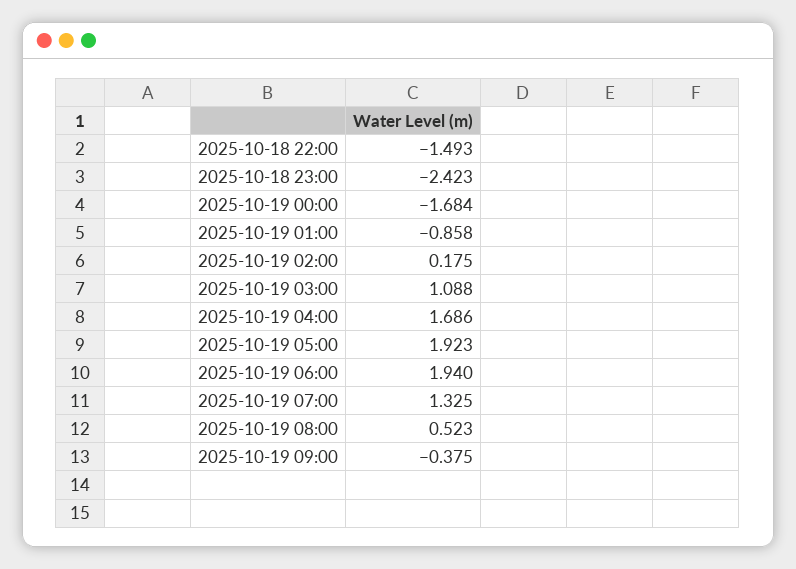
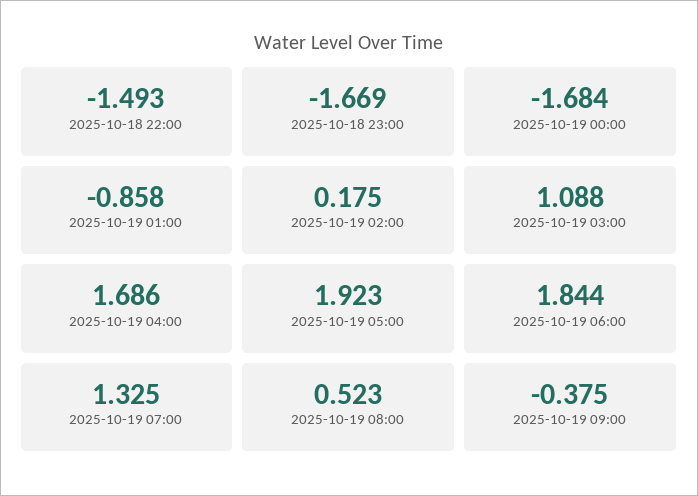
  {
    "2025-10-18 22:00": -1.493,
-   "2025-10-18 23:00": -2.423,
+   "2025-10-18 23:00": -1.669,
    "2025-10-19 00:00": -1.684,
    "2025-10-19 01:00": -0.858,
    "2025-10-19 02:00": 0.175,
    "2025-10-19 03:00": 1.088,
    "2025-10-19 04:00": 1.686,
    "2025-10-19 05:00": 1.923,
-   "2025-10-19 06:00": 1.94,
+   "2025-10-19 06:00": 1.844,
    "2025-10-19 07:00": 1.325,
    "2025-10-19 08:00": 0.523,
    "2025-10-19 09:00": -0.375
  }

